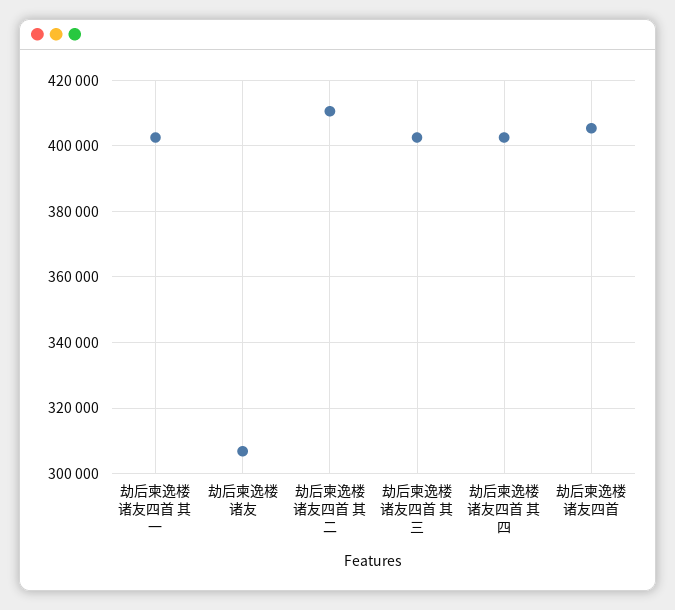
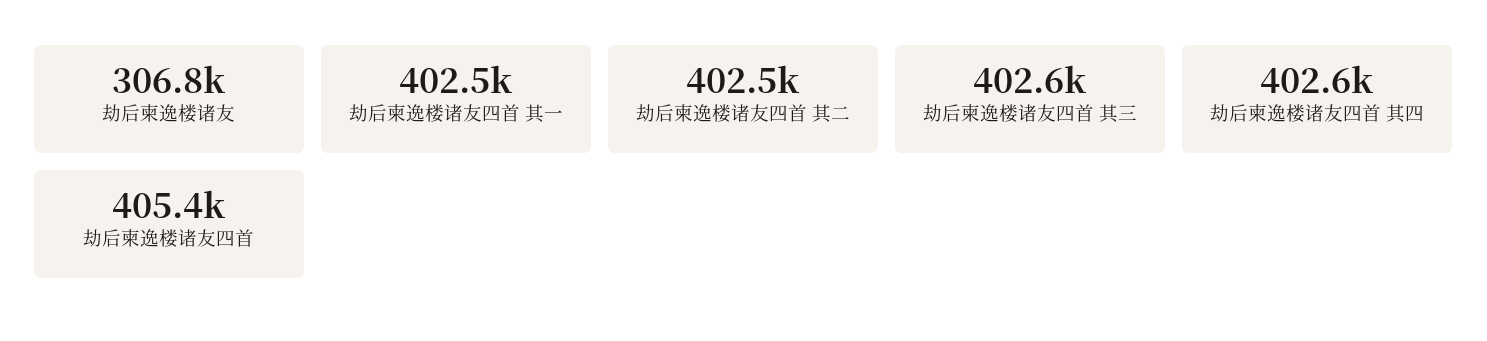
  {
    "劫后柬逸楼诸友四首 其一": 402500,
    "劫后柬逸楼诸友": 306800,
-   "劫后柬逸楼诸友四首 其二": 410000,
+   "劫后柬逸楼诸友四首 其二": 402500,
    "劫后柬逸楼诸友四首 其三": 402600,
    "劫后柬逸楼诸友四首 其四": 402600,
    "劫后柬逸楼诸友四首": 405400
  }

